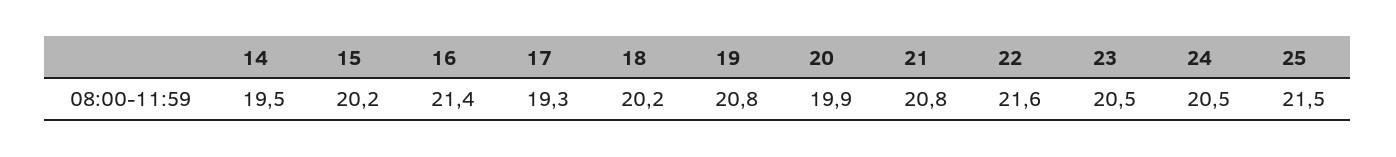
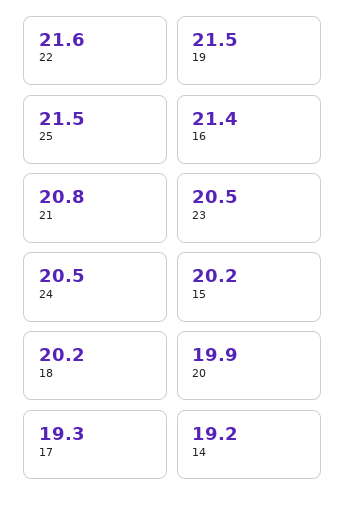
  {
-   "14": 19.5,
+   "14": 19.2,
    "15": 20.2,
    "16": 21.4,
    "17": 19.3,
    "18": 20.2,
-   "19": 20.8,
+   "19": 21.5,
    "20": 19.9,
    "21": 20.8,
    "22": 21.6,
    "23": 20.5,
    "24": 20.5,
    "25": 21.5
  }

